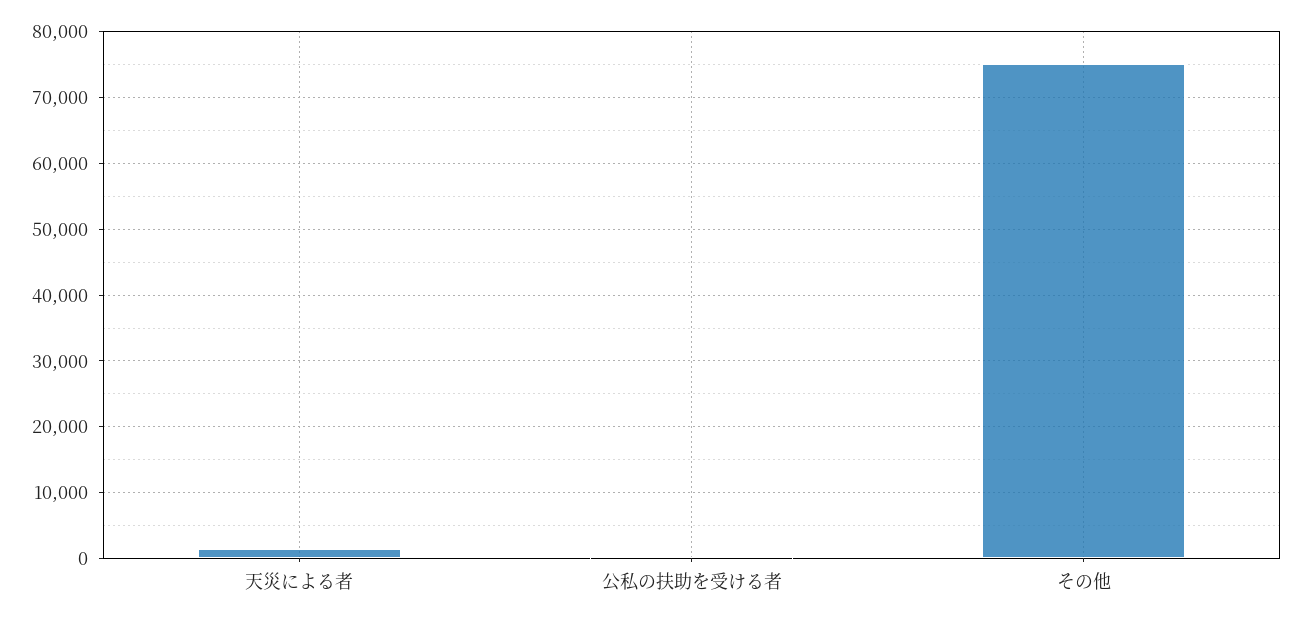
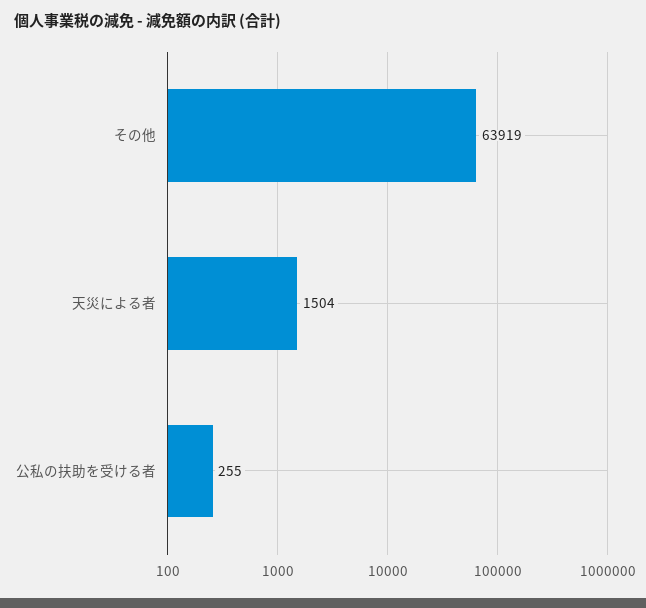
  {
    "天災による者": 1504,
    "公私の扶助を受ける者": 255,
-   "その他": 75000
+   "その他": 63919
  }

